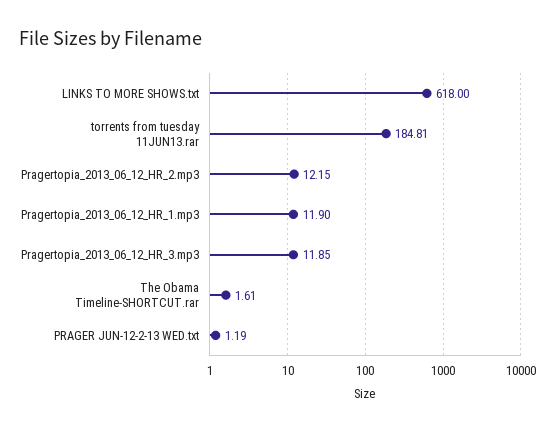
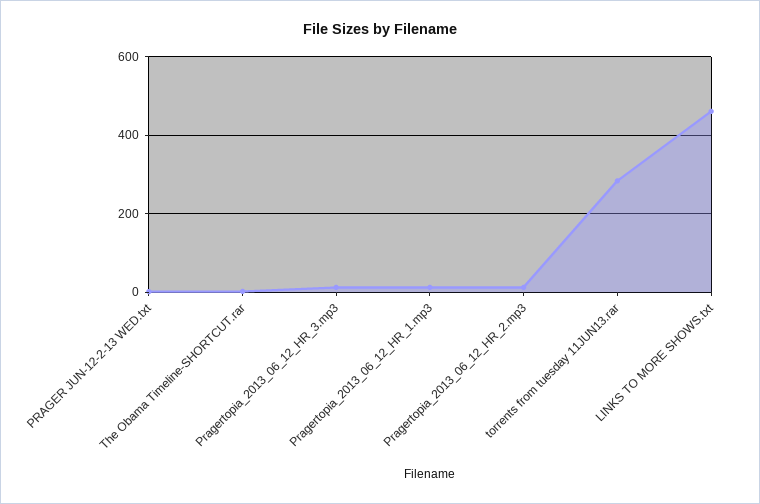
  {
-   "LINKS TO MORE SHOWS.txt": 618,
+   "LINKS TO MORE SHOWS.txt": 460,
-   "torrents from tuesday 11JUN13.rar": 184.81,
+   "torrents from tuesday 11JUN13.rar": 280,
    "Pragertopia_2013_06_12_HR_2.mp3": 12.15,
    "Pragertopia_2013_06_12_HR_1.mp3": 11.9,
    "Pragertopia_2013_06_12_HR_3.mp3": 11.85,
    "The Obama Timeline-SHORTCUT.rar": 1.61,
    "PRAGER JUN-12-2-13 WED.txt": 1.19
  }

